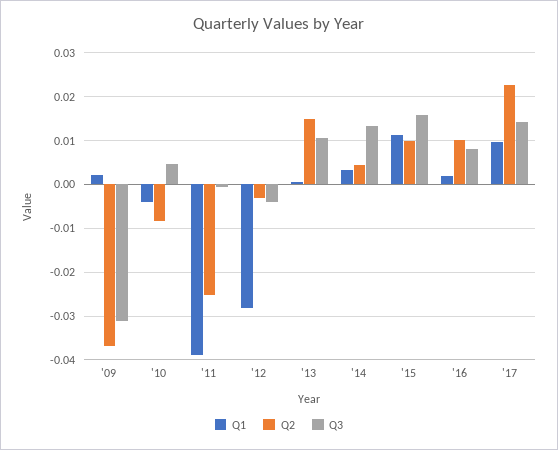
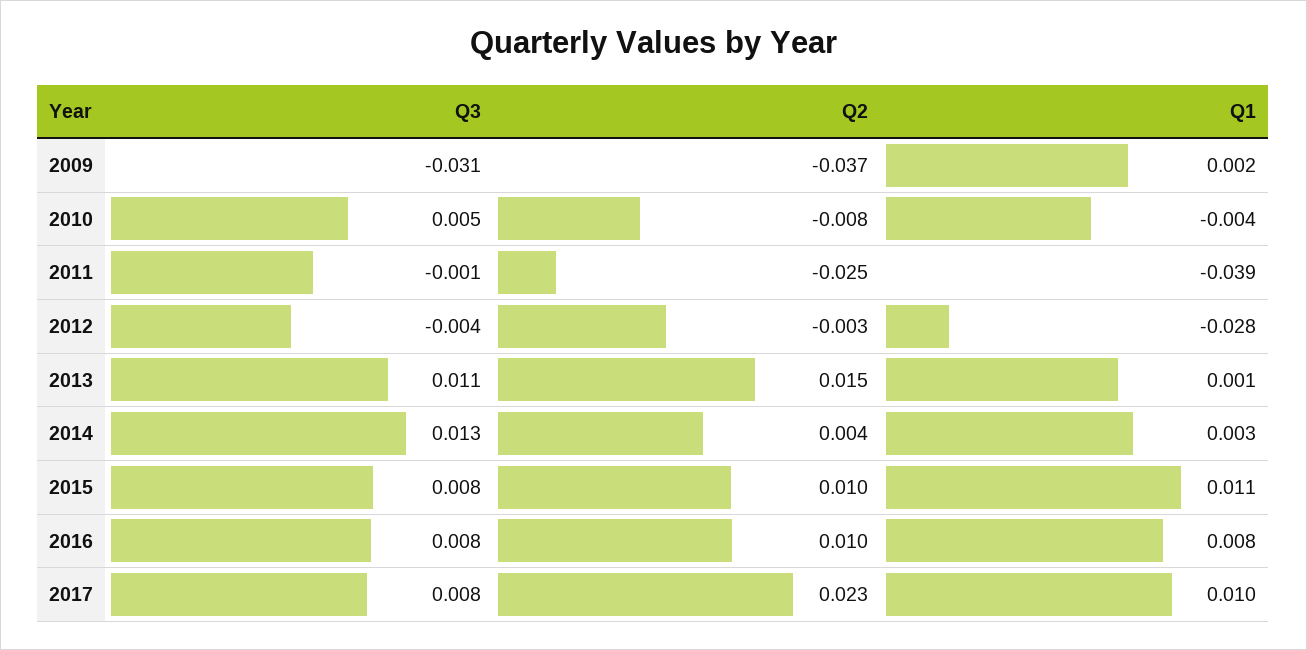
  {
    "Q1": {
      "'09": 0.002,
      "'10": -0.004,
      "'11": -0.039,
      "'12": -0.028,
      "'13": 0.001,
      "'14": 0.003,
      "'15": 0.011,
-     "'16": 0.002,
+     "'16": 0.008,
      "'17": 0.01
    },
    "Q2": {
      "'09": -0.037,
      "'10": -0.008,
      "'11": -0.025,
      "'12": -0.003,
      "'13": 0.015,
      "'14": 0.004,
      "'15": 0.01,
      "'16": 0.01,
      "'17": 0.023
    },
    "Q3": {
      "'09": -0.031,
      "'10": 0.005,
      "'11": -0.001,
      "'12": -0.004,
      "'13": 0.011,
      "'14": 0.013,
-     "'15": 0.016,
+     "'15": 0.008,
      "'16": 0.008,
-     "'17": 0.014
+     "'17": 0.008
    }
  }

